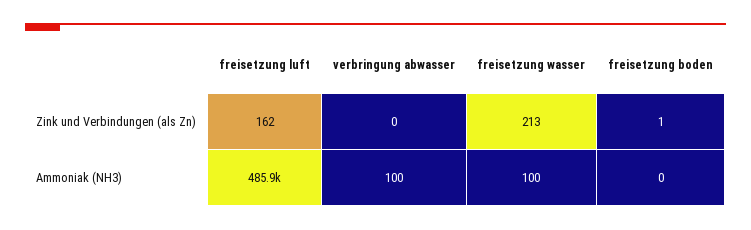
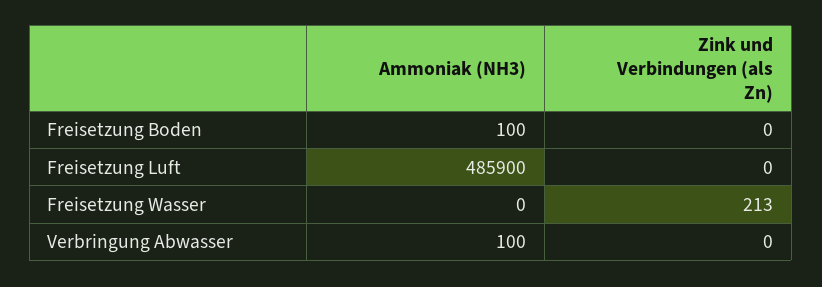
  {
    "freisetzung luft": {
-     "Zink und Verbindungen (als Zn)": 162,
+     "Zink und Verbindungen (als Zn)": 0,
      "Ammoniak (NH3)": 485900
    },
    "verbringung abwasser": {
      "Zink und Verbindungen (als Zn)": 0,
      "Ammoniak (NH3)": 100
    },
    "freisetzung wasser": {
      "Zink und Verbindungen (als Zn)": 213,
-     "Ammoniak (NH3)": 100
+     "Ammoniak (NH3)": 0
    },
    "freisetzung boden": {
-     "Zink und Verbindungen (als Zn)": 1,
+     "Zink und Verbindungen (als Zn)": 0,
-     "Ammoniak (NH3)": 0
+     "Ammoniak (NH3)": 100
    }
  }

